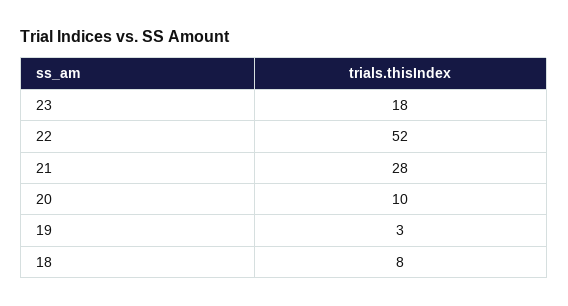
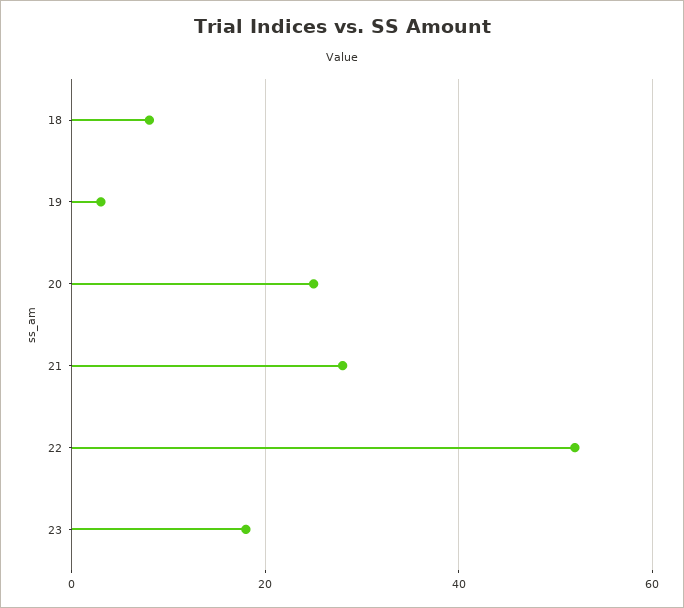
  {
    "23": 18,
    "22": 52,
    "21": 28,
-   "20": 10,
+   "20": 25,
    "19": 3,
    "18": 8
  }

